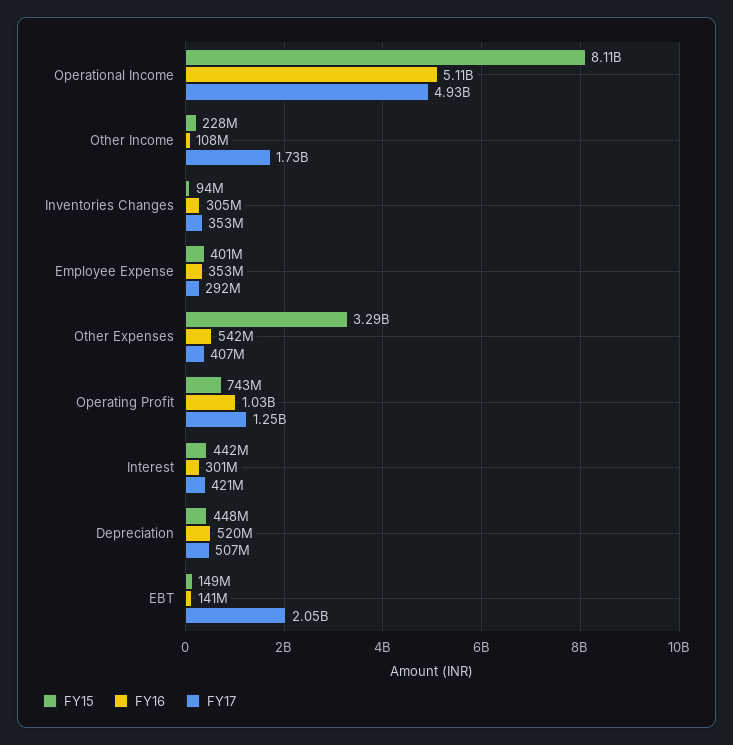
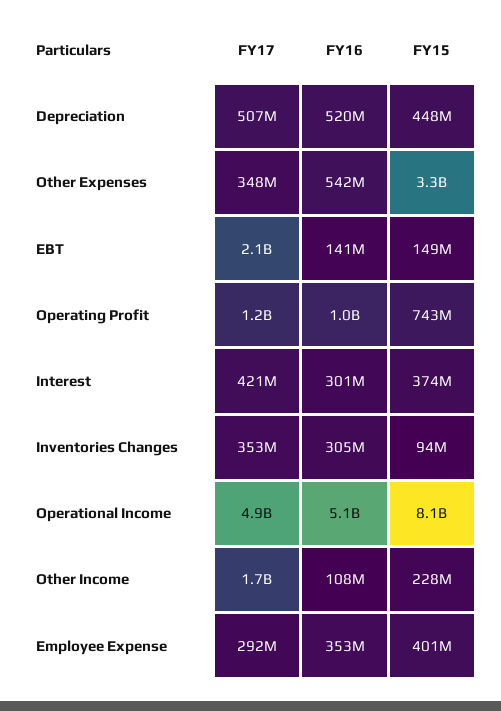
  {
    "FY15": {
      "Operational Income": 8110000000,
      "Other Income": 228000000,
      "Inventories Changes": 94000000,
      "Employee Expense": 401000000,
      "Other Expenses": 3290000000,
      "Operating Profit": 743000000,
-     "Interest": 442000000,
+     "Interest": 374000000,
      "Depreciation": 448000000,
      "EBT": 149000000
    },
    "FY16": {
      "Operational Income": 5110000000,
      "Other Income": 108000000,
      "Inventories Changes": 305000000,
      "Employee Expense": 353000000,
      "Other Expenses": 542000000,
      "Operating Profit": 1030000000,
      "Interest": 301000000,
      "Depreciation": 520000000,
      "EBT": 141000000
    },
    "FY17": {
      "Operational Income": 4930000000,
      "Other Income": 1730000000,
      "Inventories Changes": 353000000,
      "Employee Expense": 292000000,
-     "Other Expenses": 407000000,
+     "Other Expenses": 348000000,
      "Operating Profit": 1250000000,
      "Interest": 421000000,
      "Depreciation": 507000000,
      "EBT": 2050000000
    }
  }

